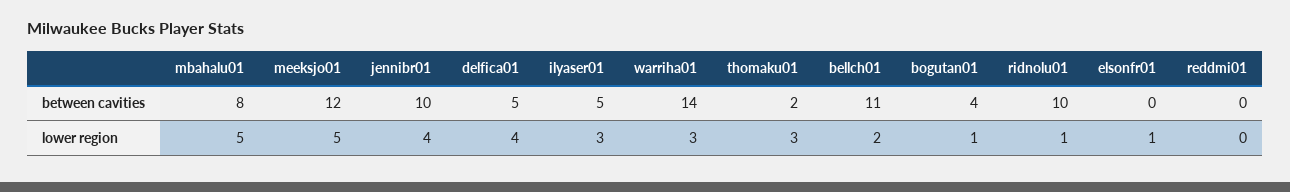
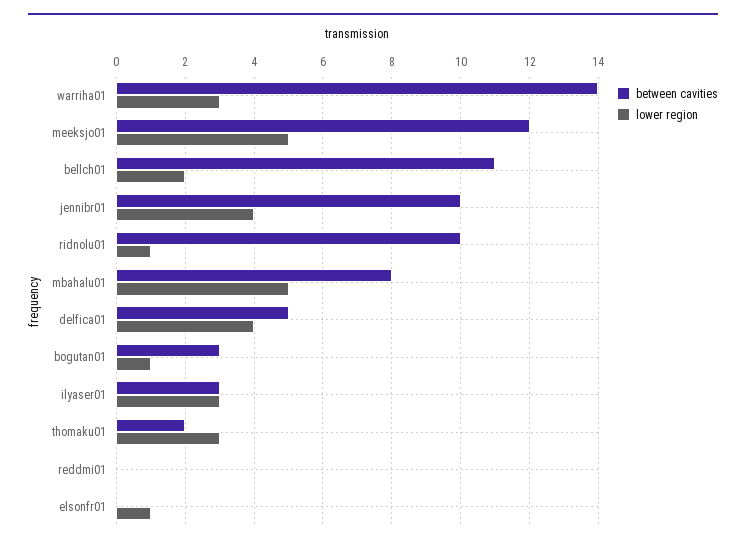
  {
    "between cavities": {
      "mbahalu01": 8,
      "meeksjo01": 12,
      "jennibr01": 10,
      "delfica01": 5,
-     "ilyaser01": 5,
+     "ilyaser01": 3,
      "warriha01": 14,
      "thomaku01": 2,
      "bellch01": 11,
-     "bogutan01": 4,
+     "bogutan01": 3,
      "ridnolu01": 10,
      "elsonfr01": 0,
      "reddmi01": 0
    },
    "lower region": {
      "mbahalu01": 5,
      "meeksjo01": 5,
      "jennibr01": 4,
      "delfica01": 4,
      "ilyaser01": 3,
      "warriha01": 3,
      "thomaku01": 3,
      "bellch01": 2,
      "bogutan01": 1,
      "ridnolu01": 1,
      "elsonfr01": 1,
      "reddmi01": 0
    }
  }

